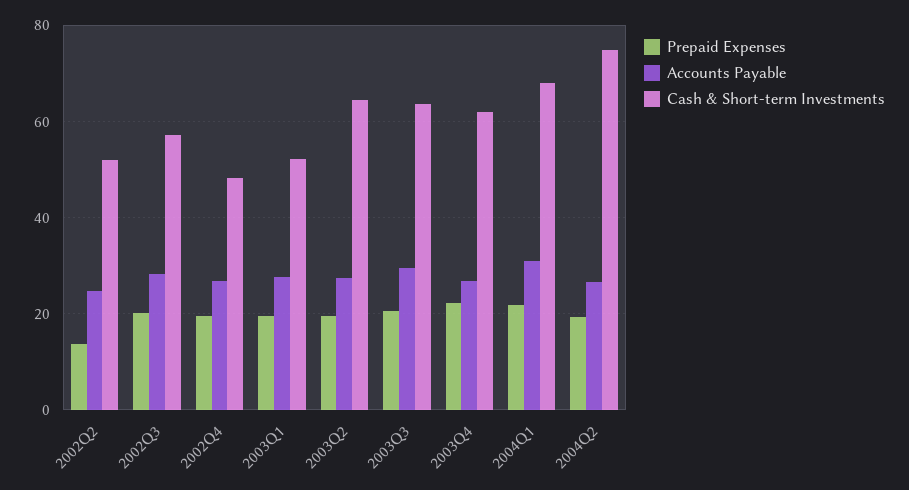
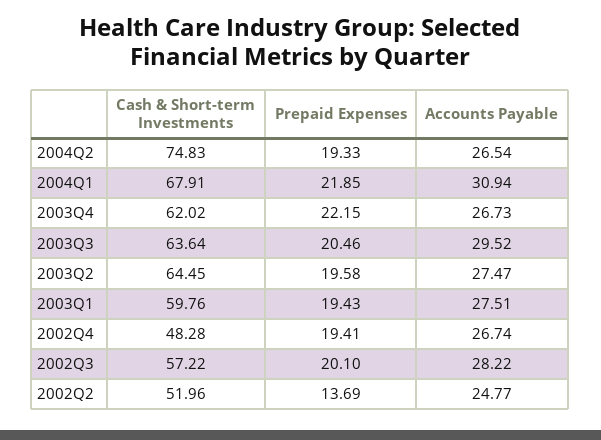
  {
    "Prepaid Expenses": {
      "2002Q2": 13.69,
      "2002Q3": 20.1,
      "2002Q4": 19.41,
      "2003Q1": 19.43,
      "2003Q2": 19.58,
      "2003Q3": 20.46,
      "2003Q4": 22.15,
      "2004Q1": 21.85,
      "2004Q2": 19.33
    },
    "Accounts Payable": {
      "2002Q2": 24.77,
      "2002Q3": 28.22,
      "2002Q4": 26.74,
      "2003Q1": 27.51,
      "2003Q2": 27.47,
      "2003Q3": 29.52,
      "2003Q4": 26.73,
      "2004Q1": 30.94,
      "2004Q2": 26.54
    },
    "Cash & Short-term Investments": {
      "2002Q2": 51.96,
      "2002Q3": 57.22,
      "2002Q4": 48.28,
-     "2003Q1": 52,
+     "2003Q1": 59.76,
      "2003Q2": 64.45,
      "2003Q3": 63.64,
      "2003Q4": 62.02,
      "2004Q1": 67.91,
      "2004Q2": 74.83
    }
  }

